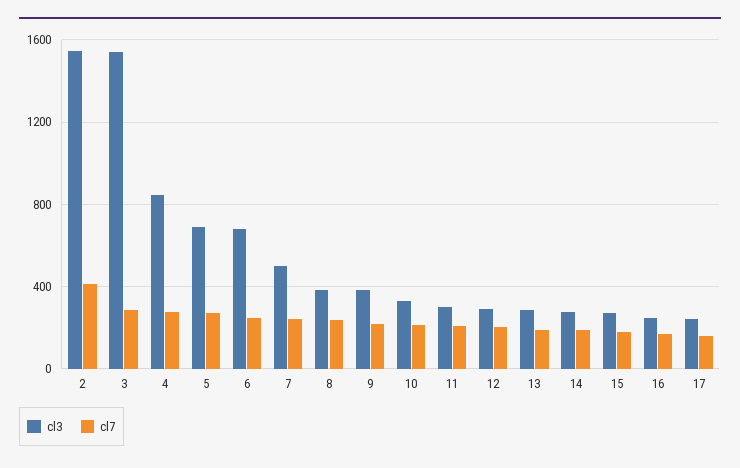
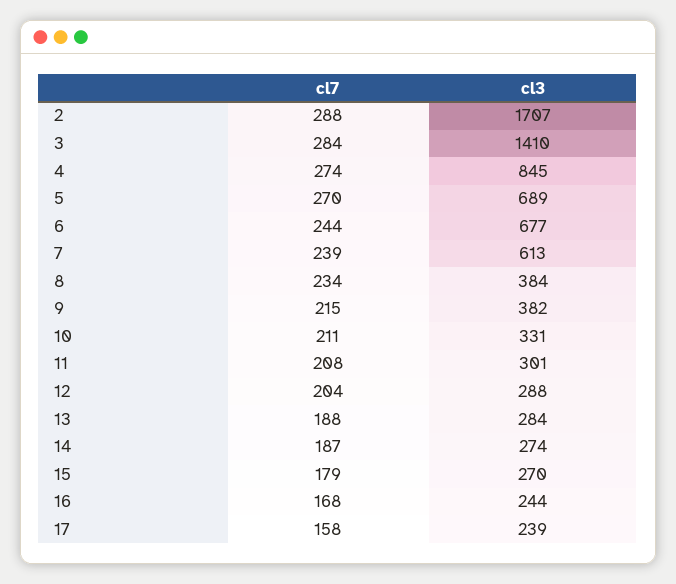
  {
    "cl3": {
-     "2": 1550,
+     "2": 1707,
-     "3": 1550,
+     "3": 1410,
      "4": 845,
      "5": 689,
      "6": 677,
-     "7": 500,
+     "7": 613,
      "8": 384,
      "9": 382,
      "10": 331,
      "11": 301,
      "12": 288,
      "13": 284,
      "14": 274,
      "15": 270,
      "16": 244,
      "17": 239
    },
    "cl7": {
-     "2": 400,
+     "2": 288,
      "3": 284,
      "4": 274,
      "5": 270,
      "6": 244,
      "7": 239,
      "8": 234,
      "9": 215,
      "10": 211,
      "11": 208,
      "12": 204,
      "13": 188,
      "14": 187,
      "15": 179,
      "16": 168,
      "17": 158
    }
  }

